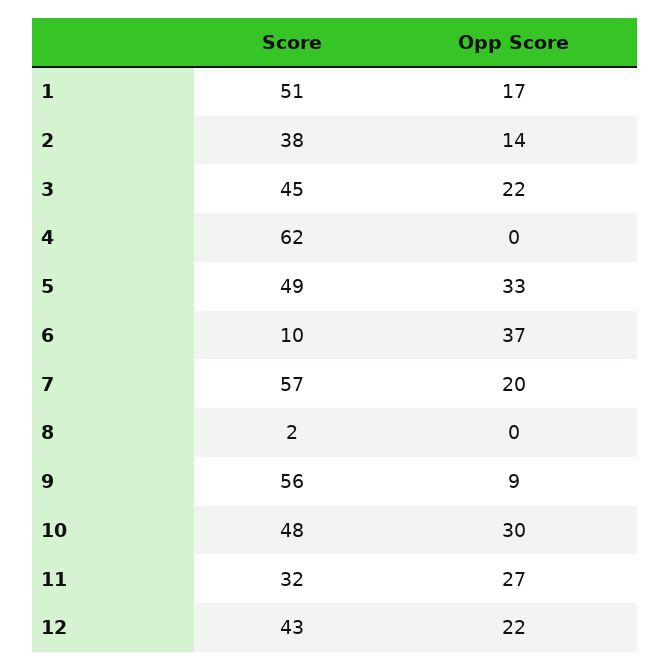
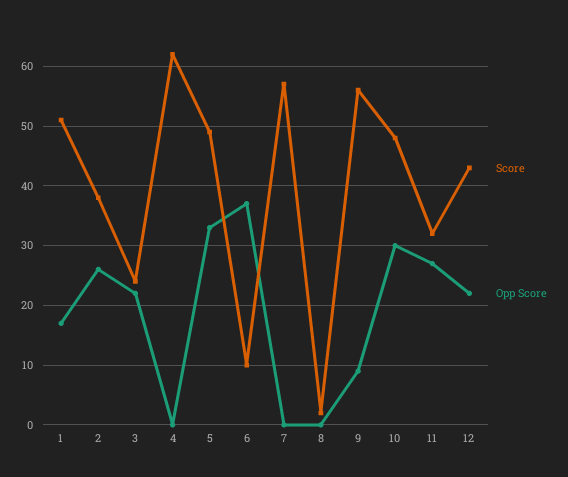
  {
    "Score": {
      "1": 51,
      "2": 38,
-     "3": 45,
+     "3": 25,
      "4": 62,
      "5": 49,
      "6": 10,
      "7": 57,
      "8": 2,
      "9": 56,
      "10": 48,
      "11": 32,
      "12": 43
    },
    "Opp Score": {
      "1": 17,
-     "2": 14,
+     "2": 25,
      "3": 22,
      "4": 0,
      "5": 33,
      "6": 37,
-     "7": 20,
+     "7": 0,
      "8": 0,
      "9": 9,
      "10": 30,
      "11": 27,
      "12": 22
    }
  }

